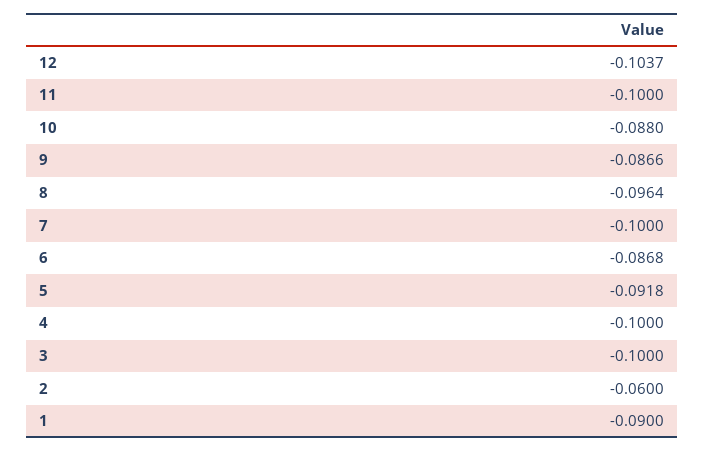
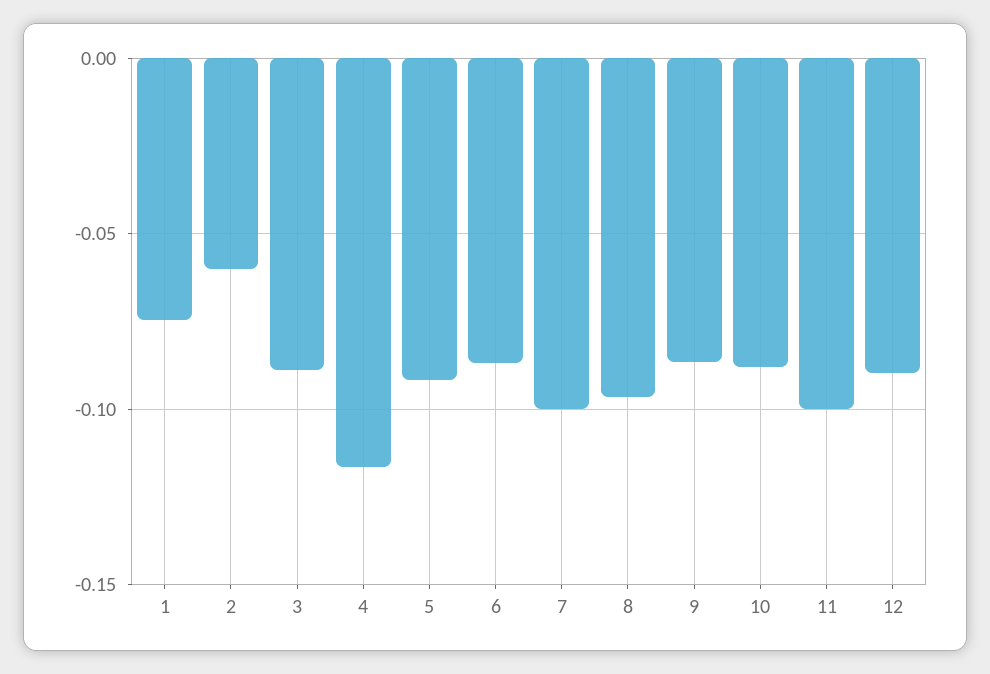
  {
-   "12": -0.1037,
+   "12": -0.09,
    "11": -0.1,
    "10": -0.088,
    "9": -0.0866,
    "8": -0.0964,
    "7": -0.1,
    "6": -0.0868,
    "5": -0.0918,
-   "4": -0.1,
+   "4": -0.115,
-   "3": -0.1,
+   "3": -0.09,
    "2": -0.06,
-   "1": -0.09
+   "1": -0.075
  }

